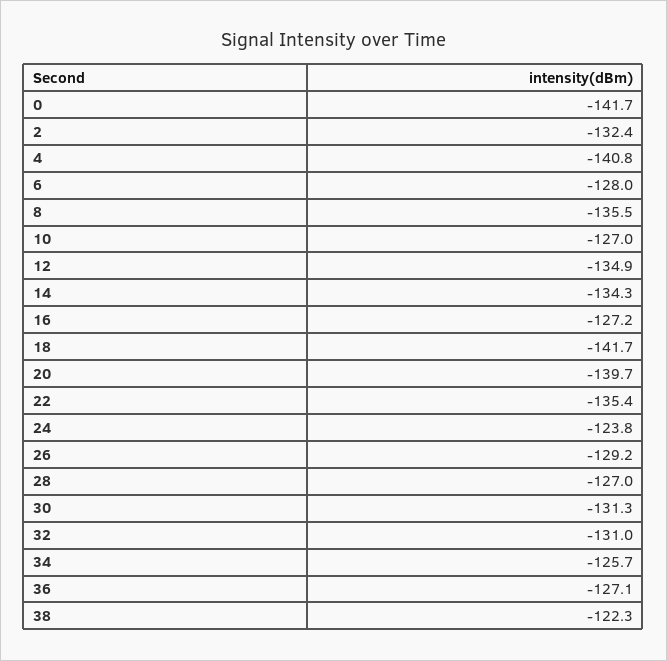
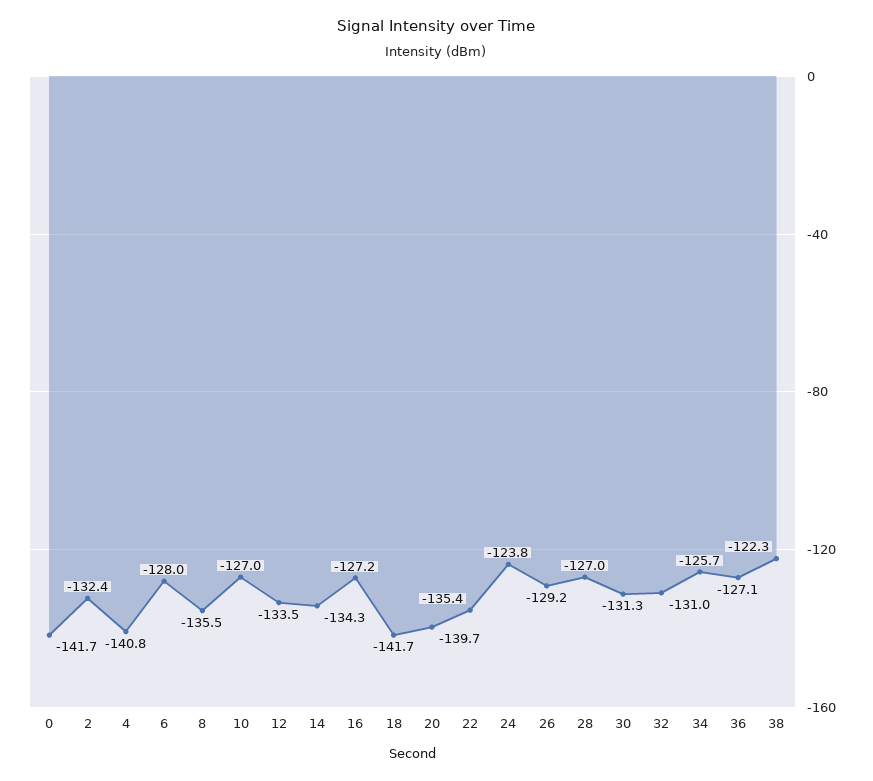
  {
    "0": -141.7,
    "2": -132.4,
    "4": -140.8,
    "6": -128,
    "8": -135.5,
    "10": -127,
-   "12": -134.9,
+   "12": -133.5,
    "14": -134.3,
    "16": -127.2,
    "18": -141.7,
    "20": -139.7,
    "22": -135.4,
    "24": -123.8,
    "26": -129.2,
    "28": -127,
    "30": -131.3,
    "32": -131,
    "34": -125.7,
    "36": -127.1,
    "38": -122.3
  }

